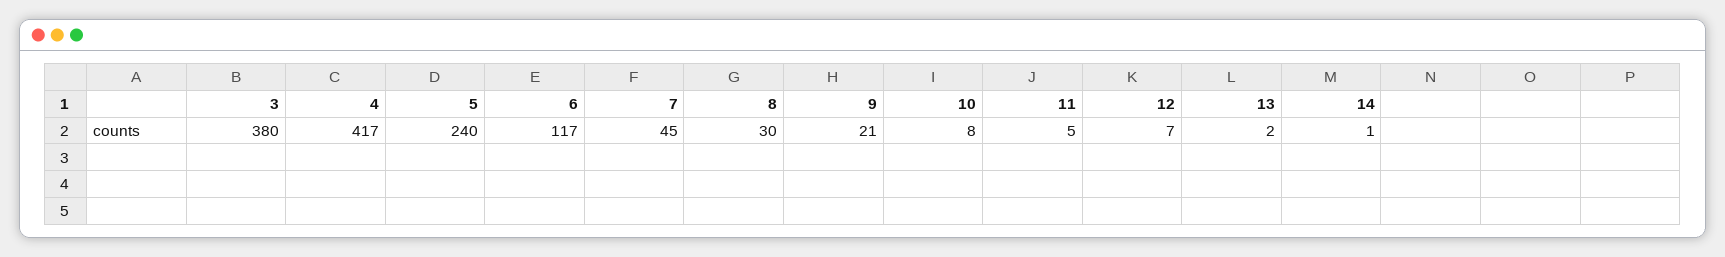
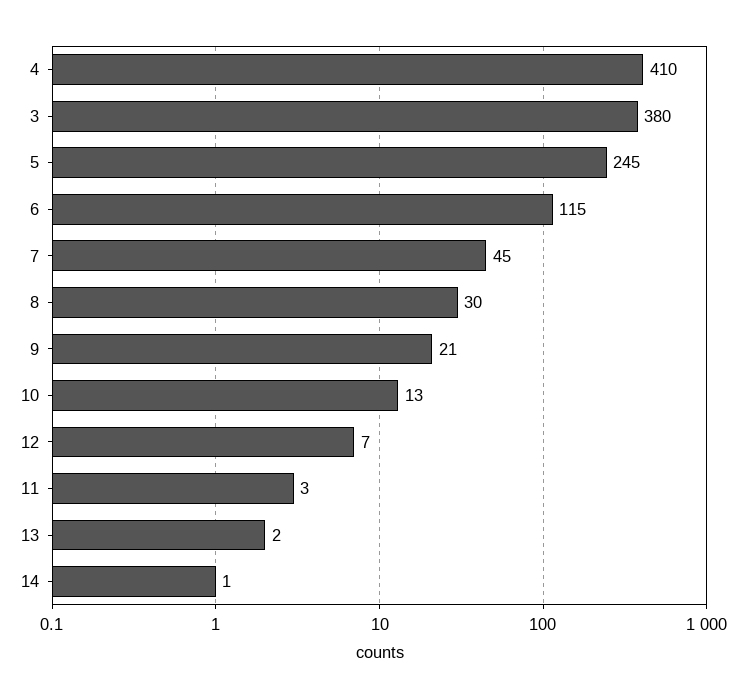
  {
    "3": 380,
-   "4": 417,
+   "4": 410,
-   "5": 240,
+   "5": 245,
-   "6": 117,
+   "6": 115,
    "7": 45,
    "8": 30,
    "9": 21,
-   "10": 8,
+   "10": 13,
-   "11": 5,
+   "11": 3,
    "12": 7,
    "13": 2,
    "14": 1
  }

